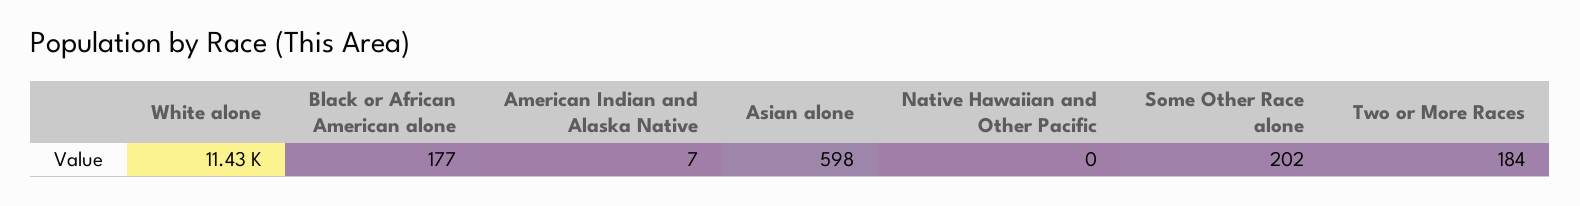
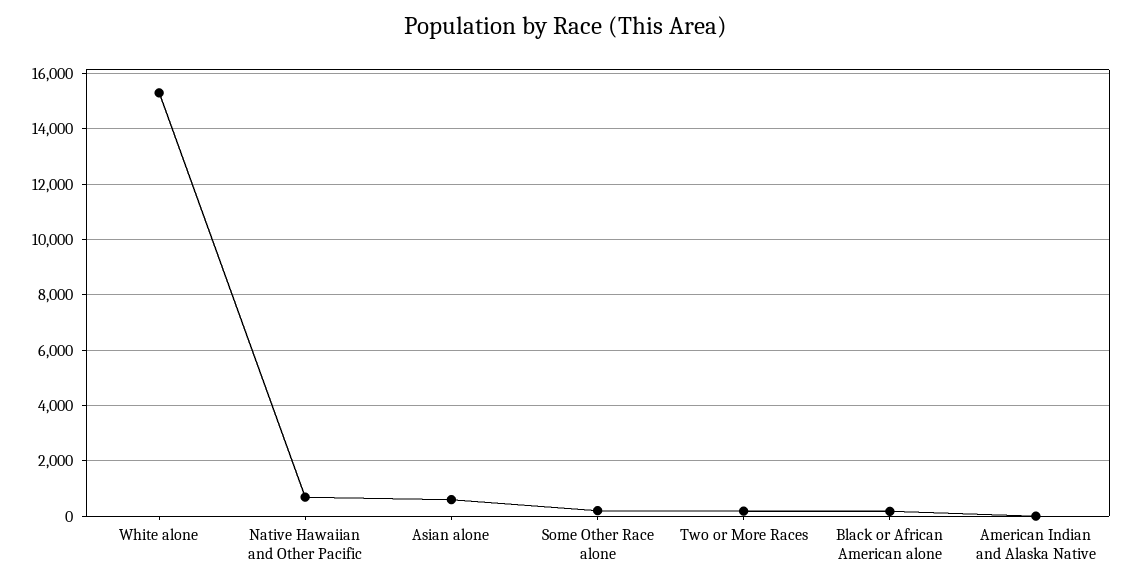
  {
-   "White alone": 11430,
+   "White alone": 15250,
    "Black or African American alone": 177,
    "American Indian and Alaska Native": 7,
    "Asian alone": 598,
-   "Native Hawaiian and Other Pacific": 0,
+   "Native Hawaiian and Other Pacific": 750,
    "Some Other Race alone": 202,
    "Two or More Races": 184
  }

